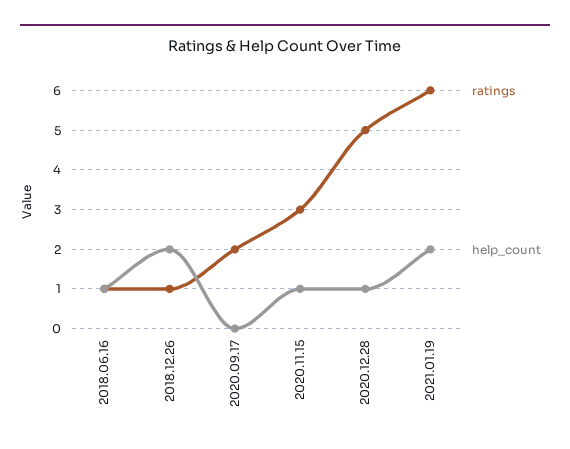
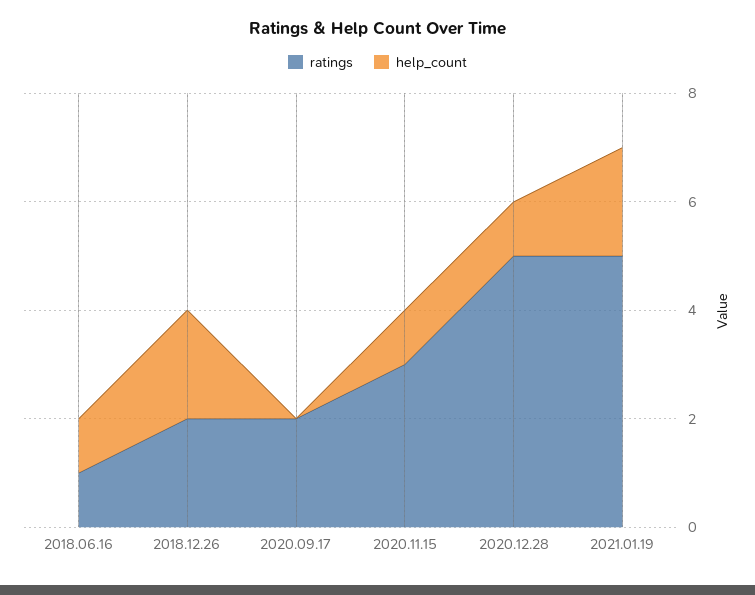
  {
    "ratings": {
      "2018.06.16": 1,
-     "2018.12.26": 1,
+     "2018.12.26": 2,
      "2020.09.17": 2,
      "2020.11.15": 3,
      "2020.12.28": 5,
-     "2021.01.19": 6
+     "2021.01.19": 5
    },
    "help_count": {
      "2018.06.16": 1,
      "2018.12.26": 2,
      "2020.09.17": 0,
      "2020.11.15": 1,
      "2020.12.28": 1,
      "2021.01.19": 2
    }
  }

